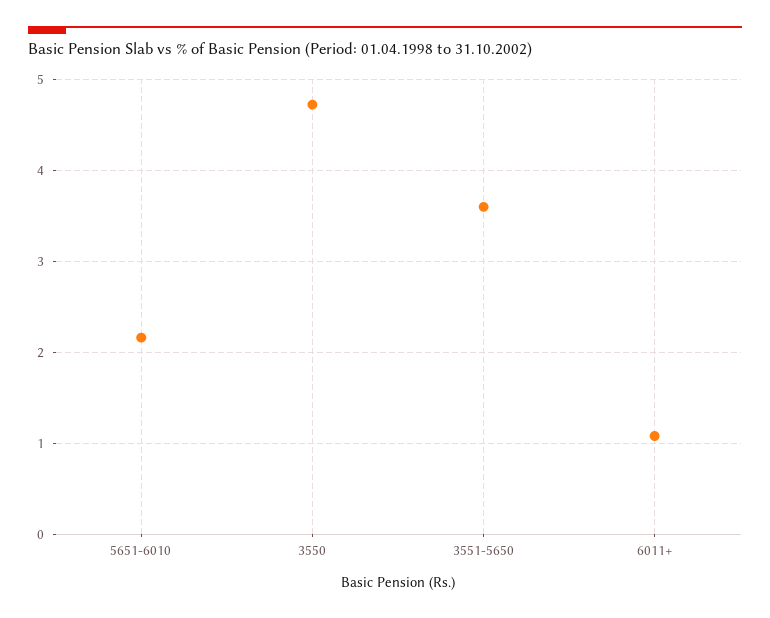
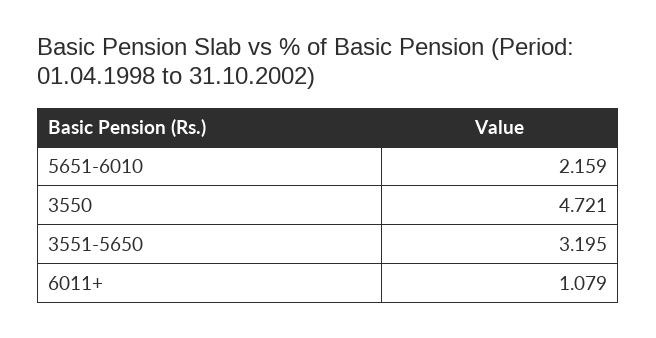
  {
    "5651-6010": 2.159,
    "3550": 4.721,
-   "3551-5650": 3.6,
+   "3551-5650": 3.195,
    "6011+": 1.079
  }

